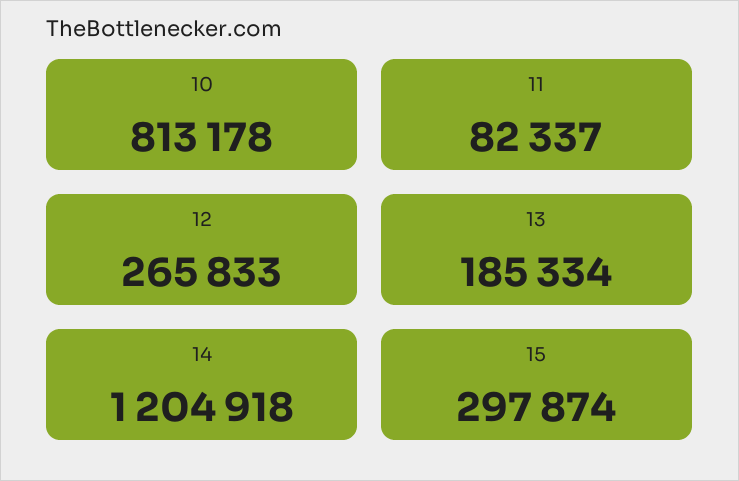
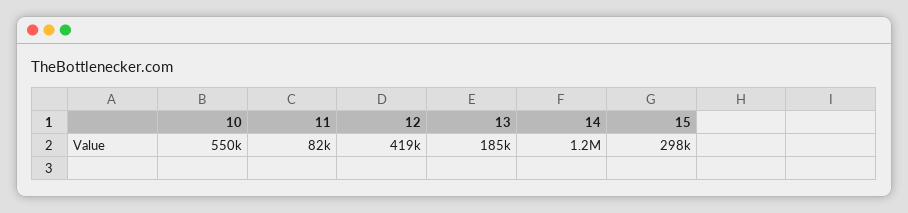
  {
-   "10": 813178,
+   "10": 550000,
    "11": 82337,
-   "12": 265833,
+   "12": 419000,
    "13": 185334,
    "14": 1204918,
    "15": 297874
  }

